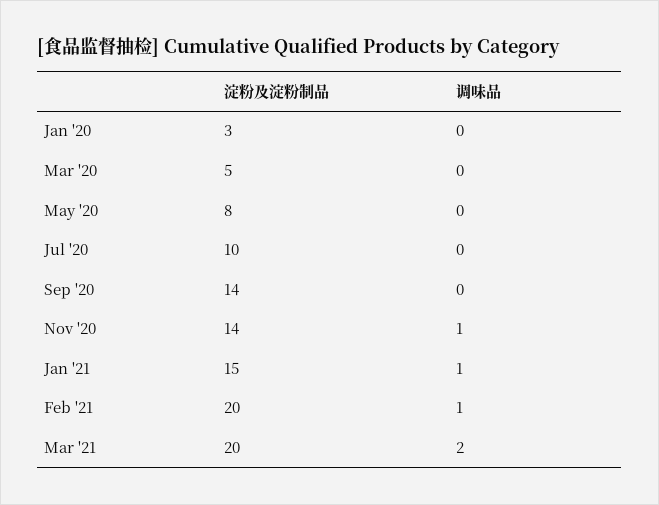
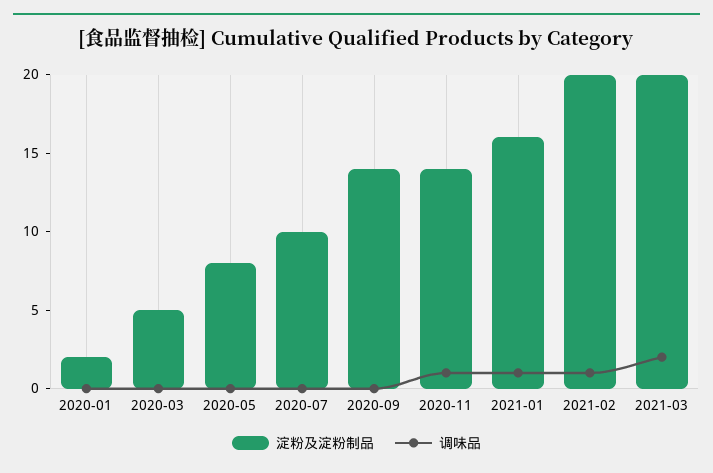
  {
    "淀粉及淀粉制品": {
-     "Jan '20": 3,
+     "Jan '20": 2,
      "Mar '20": 5,
      "May '20": 8,
      "Jul '20": 10,
      "Sep '20": 14,
      "Nov '20": 14,
-     "Jan '21": 15,
+     "Jan '21": 16,
      "Feb '21": 20,
      "Mar '21": 20
    },
    "调味品": {
      "Jan '20": 0,
      "Mar '20": 0,
      "May '20": 0,
      "Jul '20": 0,
      "Sep '20": 0,
      "Nov '20": 1,
      "Jan '21": 1,
      "Feb '21": 1,
      "Mar '21": 2
    }
  }

